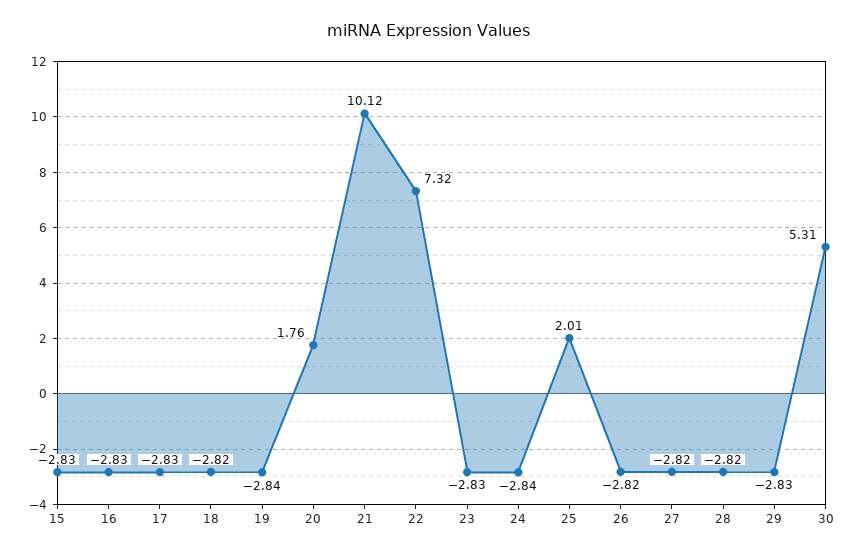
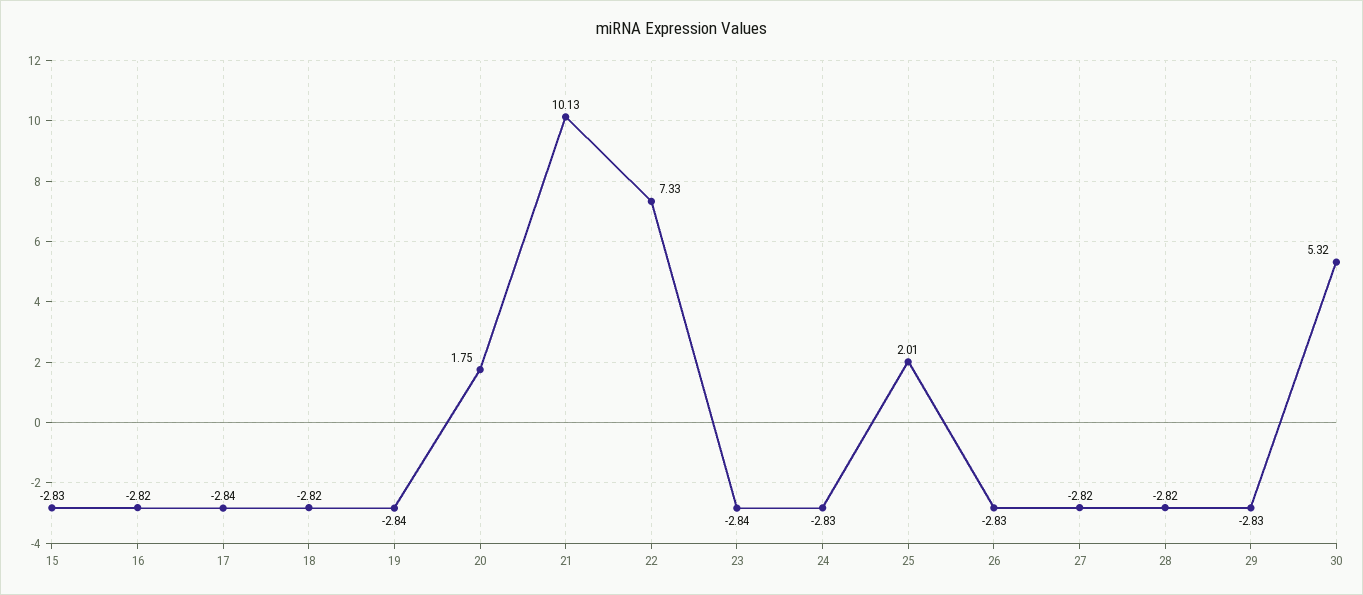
  {
    "15": -2.83,
-   "16": -2.83,
+   "16": -2.82,
-   "17": -2.83,
+   "17": -2.84,
    "18": -2.82,
    "19": -2.84,
-   "20": 1.76,
+   "20": 1.75,
-   "21": 10.12,
+   "21": 10.13,
-   "22": 7.32,
+   "22": 7.33,
-   "23": -2.83,
+   "23": -2.84,
-   "24": -2.84,
+   "24": -2.83,
    "25": 2.01,
-   "26": -2.82,
+   "26": -2.83,
    "27": -2.82,
    "28": -2.82,
    "29": -2.83,
-   "30": 5.31
+   "30": 5.32
  }

